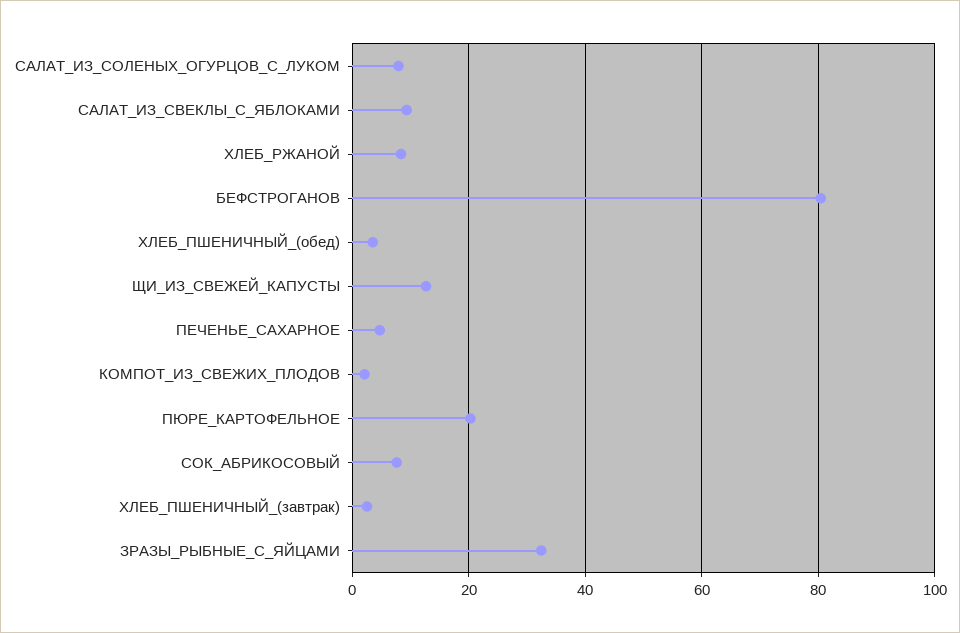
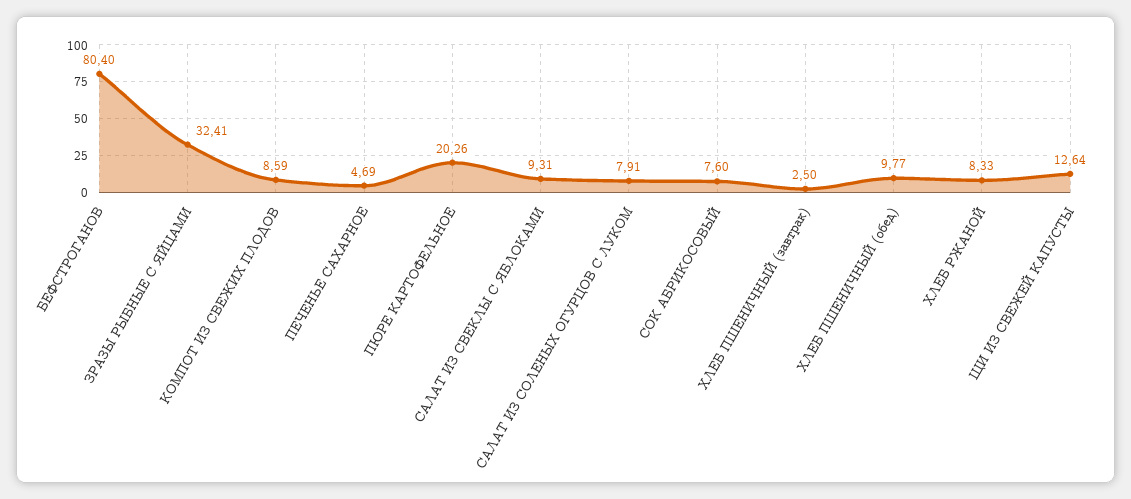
  {
    "САЛАТ_ИЗ_СОЛЕНЫХ_ОГУРЦОВ_С_ЛУКОМ": 7.91,
    "САЛАТ_ИЗ_СВЕКЛЫ_С_ЯБЛОКАМИ": 9.31,
    "ХЛЕБ_РЖАНОЙ": 8.33,
    "БЕФСТРОГАНОВ": 80.4,
-   "ХЛЕБ_ПШЕНИЧНЫЙ_(обед)": 4,
+   "ХЛЕБ_ПШЕНИЧНЫЙ_(обед)": 9.77,
    "ЩИ_ИЗ_СВЕЖЕЙ_КАПУСТЫ": 12.64,
    "ПЕЧЕНЬЕ_САХАРНОЕ": 4.69,
-   "КОМПОТ_ИЗ_СВЕЖИХ_ПЛОДОВ": 2,
+   "КОМПОТ_ИЗ_СВЕЖИХ_ПЛОДОВ": 8.59,
    "ПЮРЕ_КАРТОФЕЛЬНОЕ": 20.26,
    "СОК_АБРИКОСОВЫЙ": 7.6,
    "ХЛЕБ_ПШЕНИЧНЫЙ_(завтрак)": 2.5,
    "ЗРАЗЫ_РЫБНЫЕ_С_ЯЙЦАМИ": 32.41
  }

